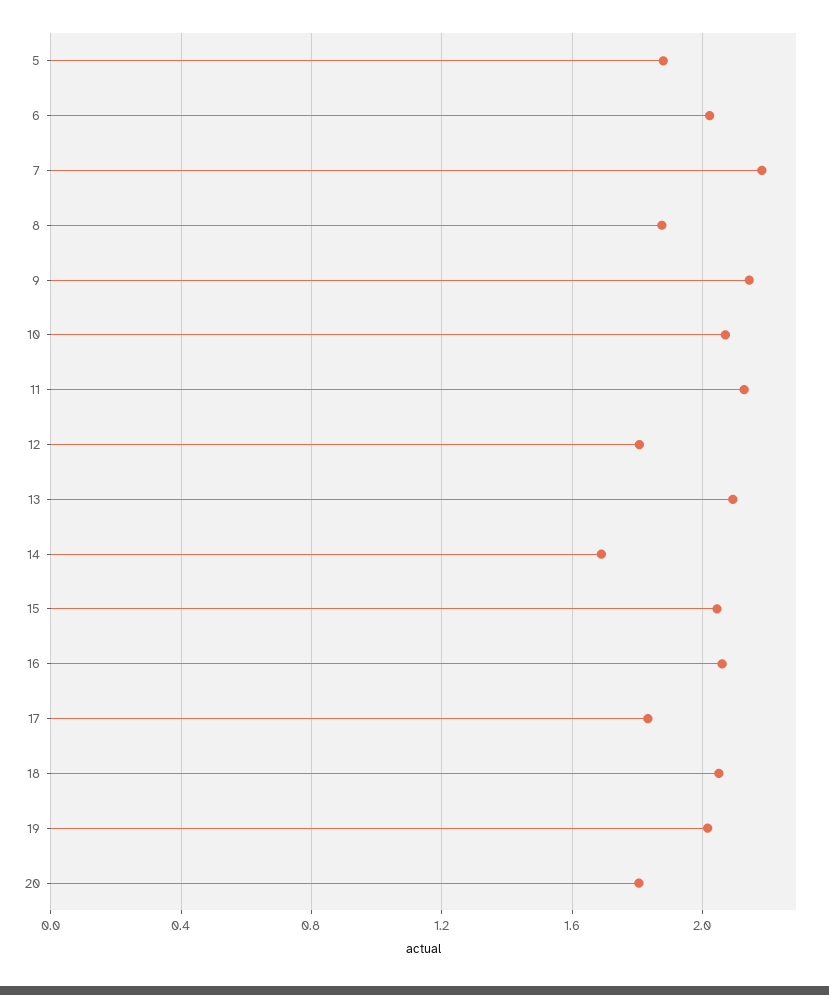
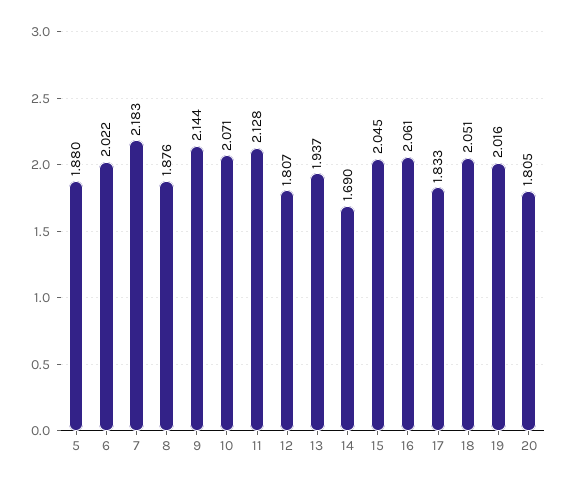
  {
    "5": 1.88,
    "6": 2.022,
    "7": 2.183,
    "8": 1.876,
    "9": 2.144,
    "10": 2.071,
    "11": 2.128,
    "12": 1.807,
-   "13": 2.1,
+   "13": 1.937,
    "14": 1.69,
    "15": 2.045,
    "16": 2.061,
    "17": 1.833,
    "18": 2.051,
    "19": 2.016,
    "20": 1.805
  }

